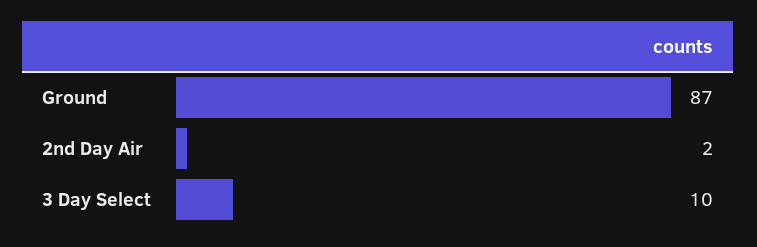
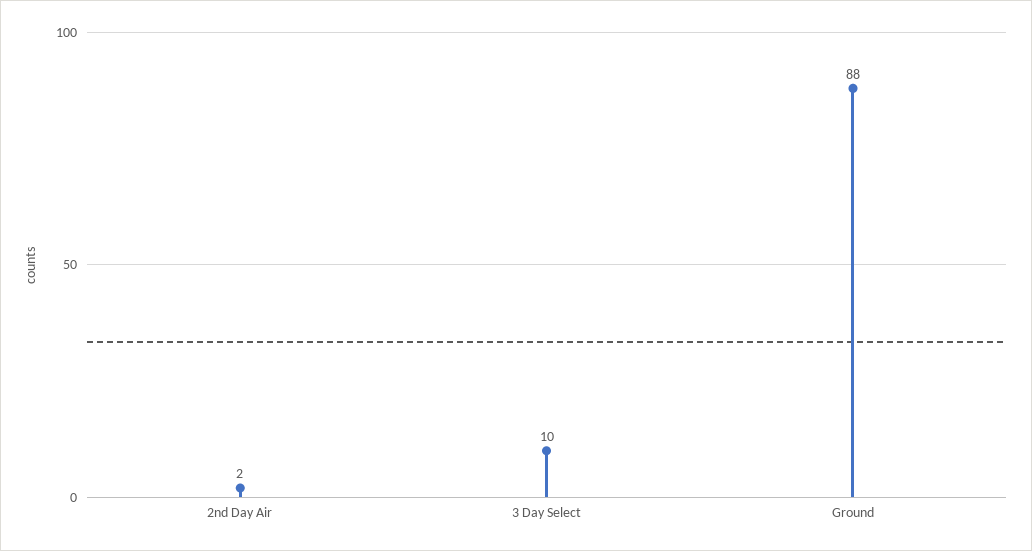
  {
-   "Ground": 87,
+   "Ground": 88,
    "2nd Day Air": 2,
    "3 Day Select": 10
  }

